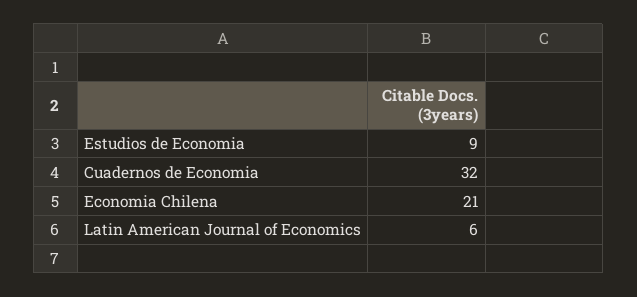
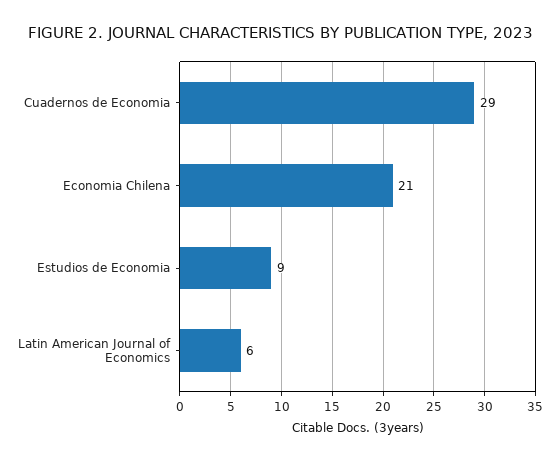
  {
    "Estudios de Economia": 9,
-   "Cuadernos de Economia": 32,
+   "Cuadernos de Economia": 29,
    "Economia Chilena": 21,
    "Latin American Journal of Economics": 6
  }

